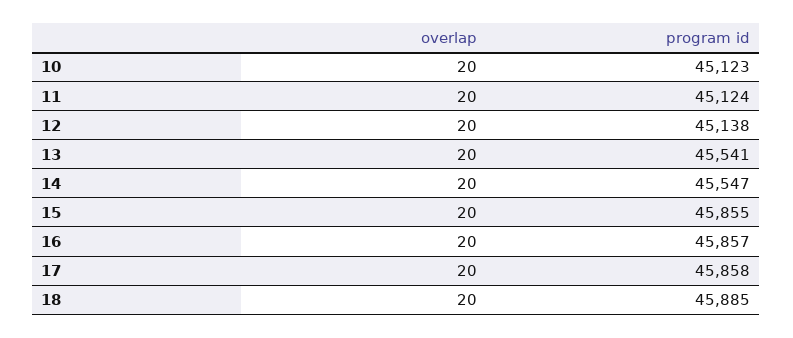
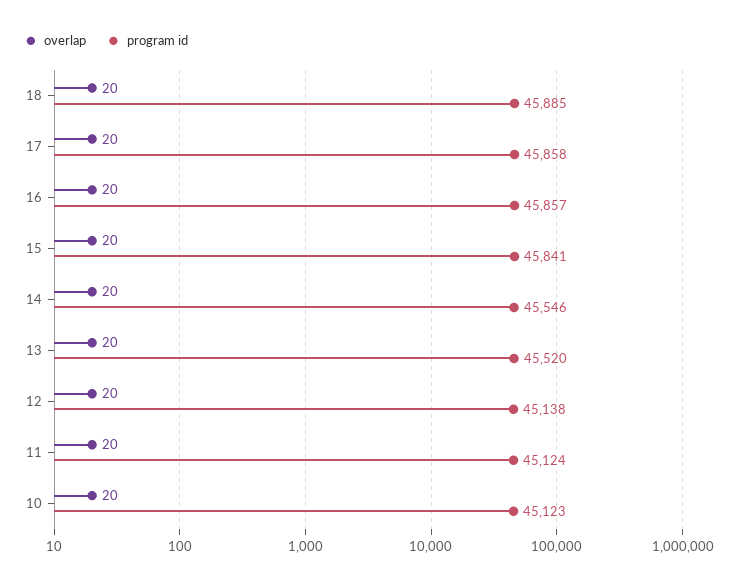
  {
    "overlap": {
      "10": 20,
      "11": 20,
      "12": 20,
      "13": 20,
      "14": 20,
      "15": 20,
      "16": 20,
      "17": 20,
      "18": 20
    },
    "program id": {
      "10": 45123,
      "11": 45124,
      "12": 45138,
-     "13": 45541,
+     "13": 45520,
-     "14": 45547,
+     "14": 45546,
-     "15": 45855,
+     "15": 45841,
      "16": 45857,
      "17": 45858,
      "18": 45885
    }
  }

